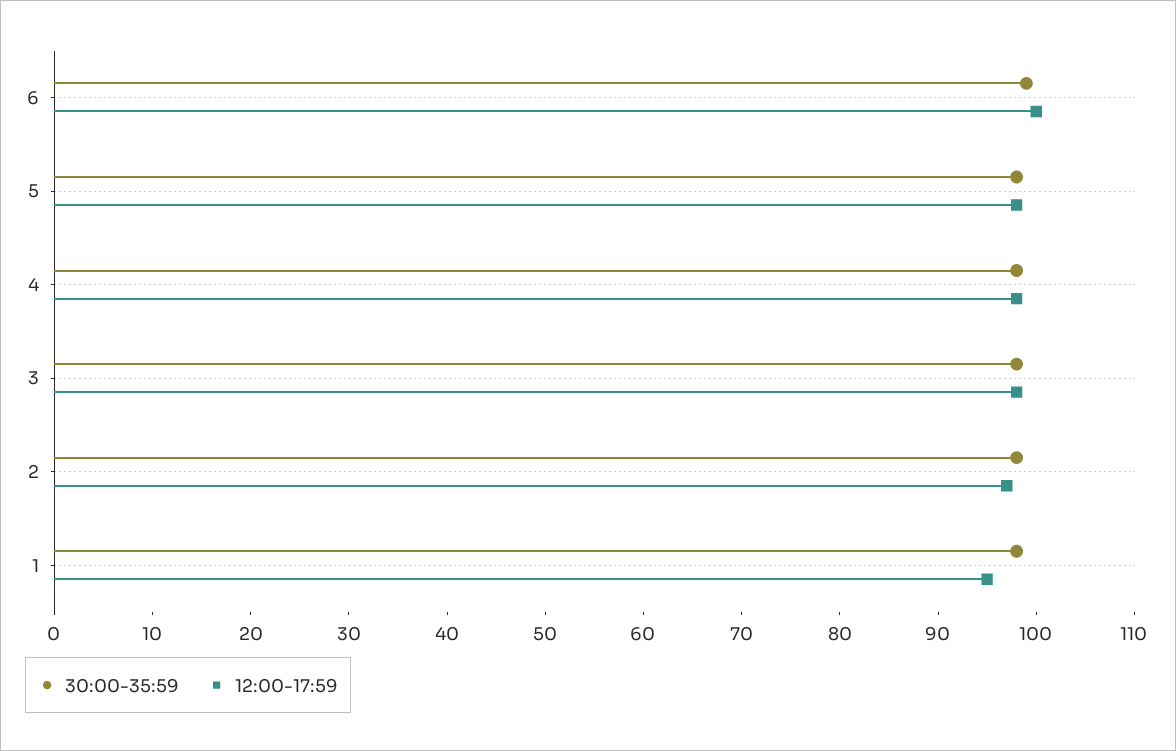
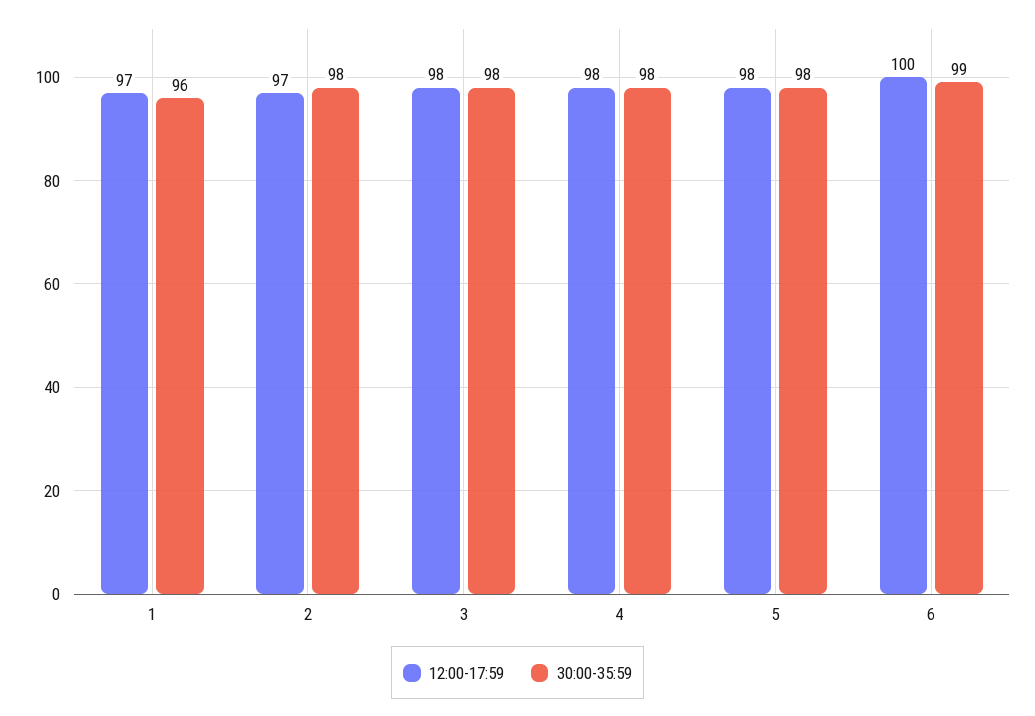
  {
    "30:00-35:59": {
      "6": 99,
      "5": 98,
      "4": 98,
      "3": 98,
      "2": 98,
-     "1": 98
+     "1": 96
    },
    "12:00-17:59": {
      "6": 100,
      "5": 98,
      "4": 98,
      "3": 98,
      "2": 97,
-     "1": 95
+     "1": 97
    }
  }

